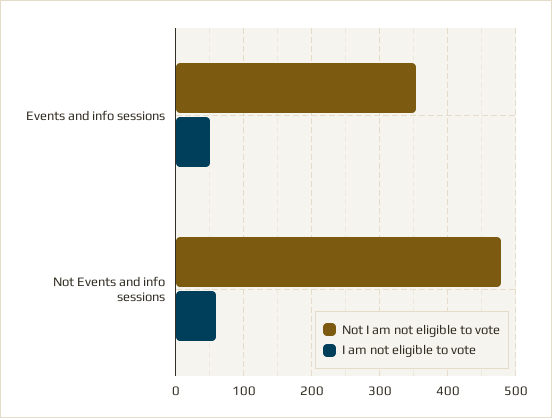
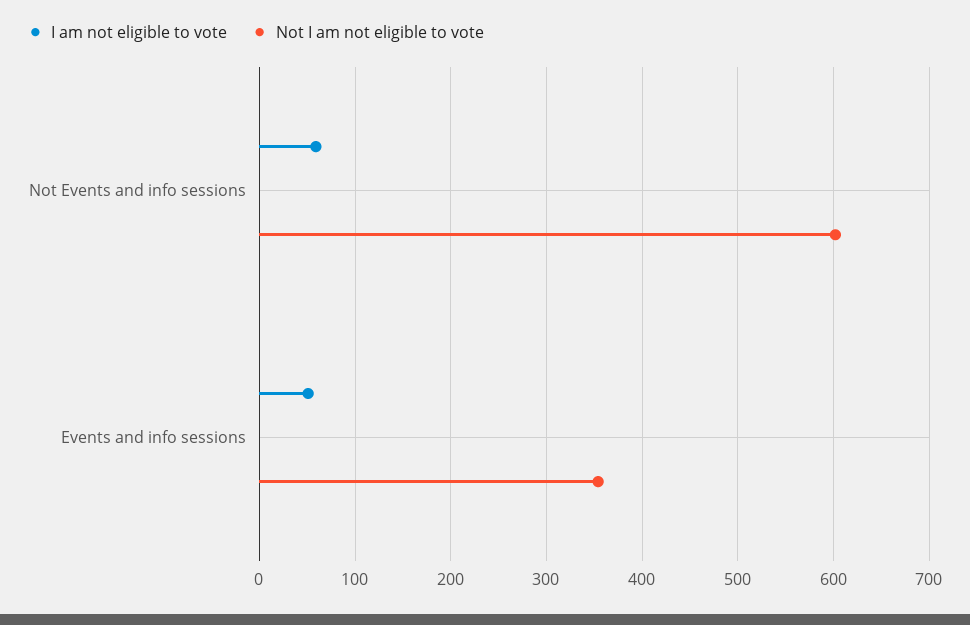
  {
    "Not I am not eligible to vote": {
      "Events and info sessions": 350,
-     "Not Events and info sessions": 480
+     "Not Events and info sessions": 600
    },
    "I am not eligible to vote": {
      "Events and info sessions": 50,
      "Not Events and info sessions": 60
    }
  }

